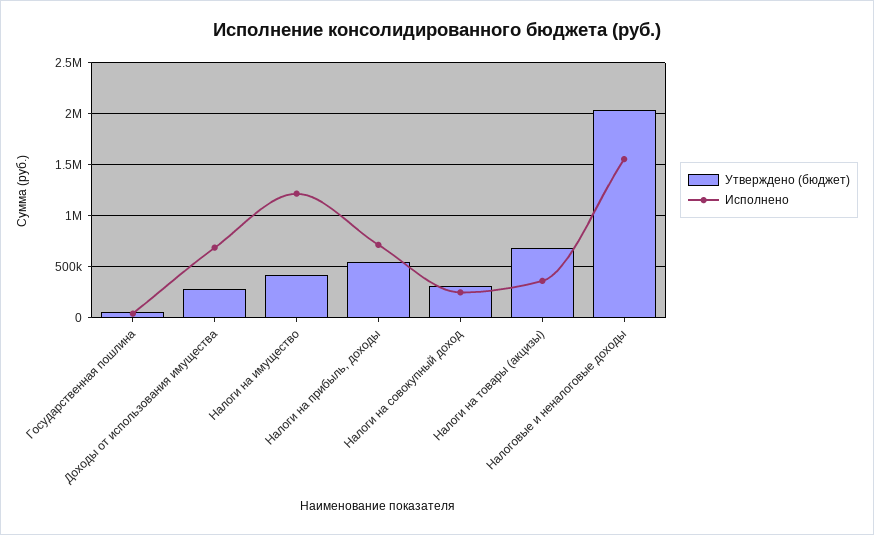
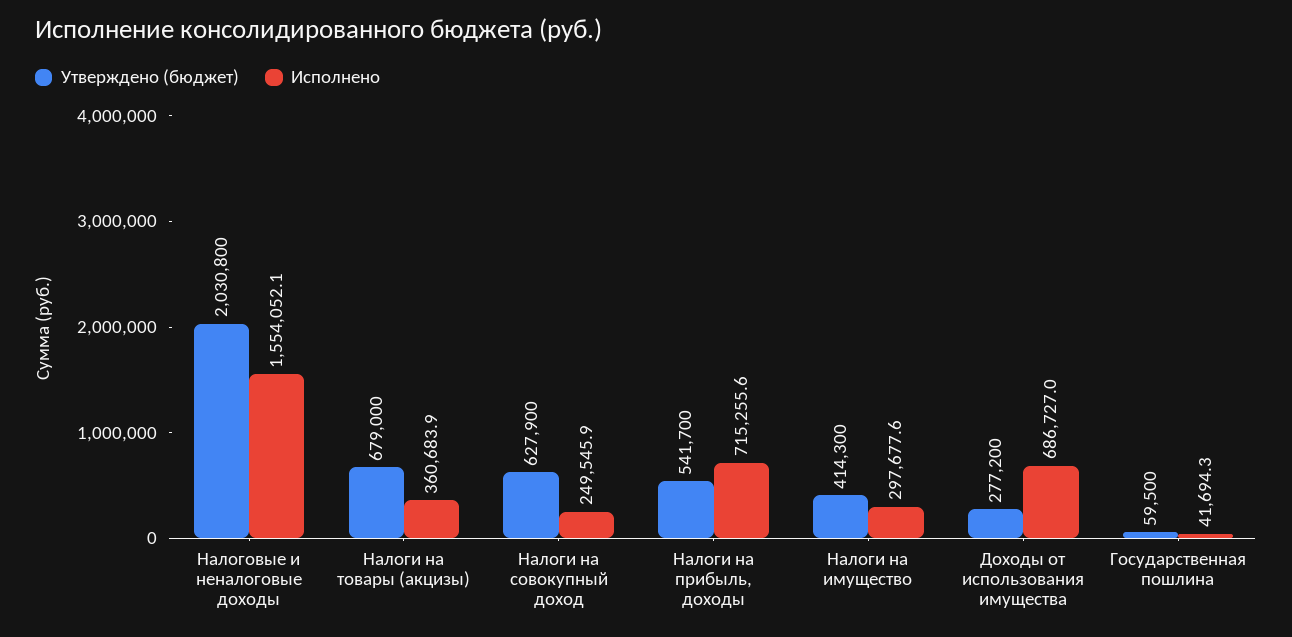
  {
    "Утверждено (бюджет)": {
      "Государственная пошлина": 59500,
      "Доходы от использования имущества": 277200,
      "Налоги на имущество": 414300,
      "Налоги на прибыль, доходы": 541700,
-     "Налоги на совокупный доход": 300000,
+     "Налоги на совокупный доход": 627900,
      "Налоги на товары (акцизы)": 679000,
      "Налоговые и неналоговые доходы": 2030800
    },
    "Исполнено": {
      "Государственная пошлина": 41694.3,
      "Доходы от использования имущества": 686727,
-     "Налоги на имущество": 1200000,
+     "Налоги на имущество": 297677.6,
      "Налоги на прибыль, доходы": 715255.6,
      "Налоги на совокупный доход": 249545.9,
      "Налоги на товары (акцизы)": 360683.9,
      "Налоговые и неналоговые доходы": 1554052.1
    }
  }

